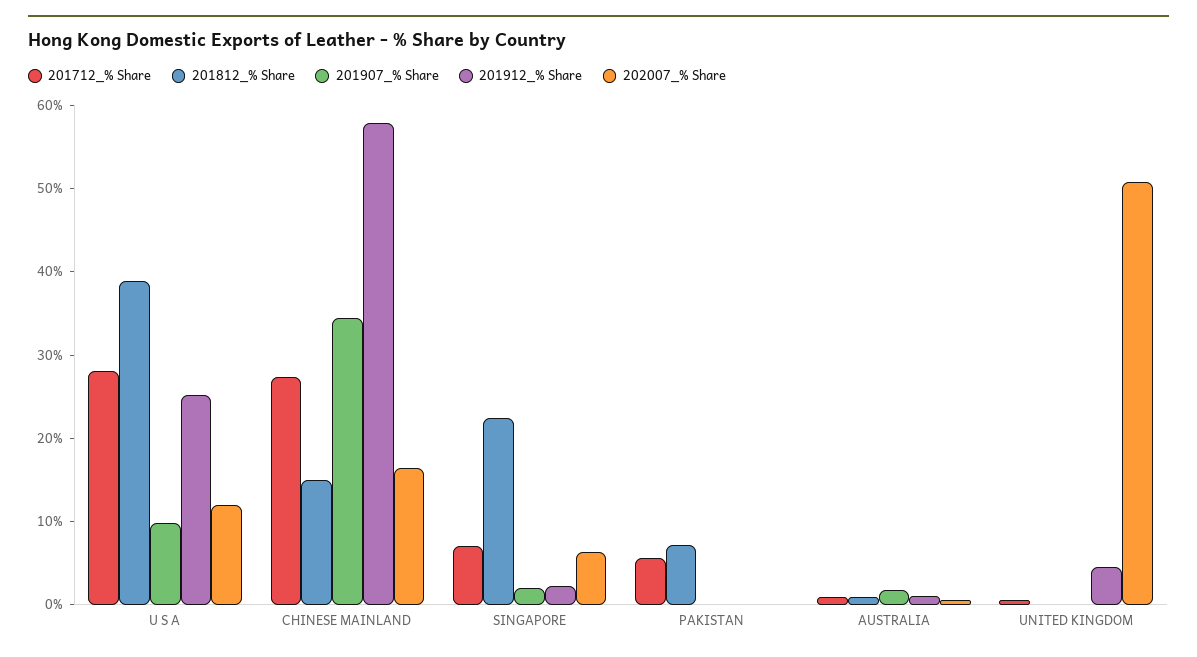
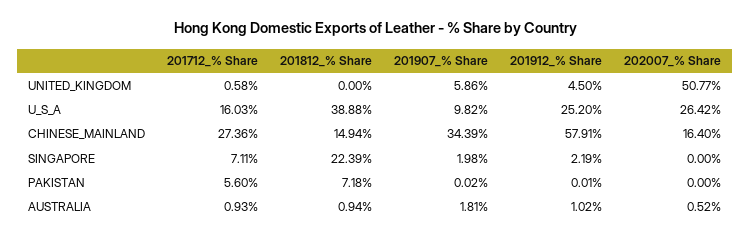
  {
    "201712_% Share": {
-     "U S A": 28,
+     "U S A": 16.03,
      "CHINESE MAINLAND": 27.36,
      "SINGAPORE": 7.11,
      "PAKISTAN": 5.6,
      "AUSTRALIA": 0.93,
      "UNITED KINGDOM": 0.58
    },
    "201812_% Share": {
      "U S A": 38.88,
      "CHINESE MAINLAND": 14.94,
      "SINGAPORE": 22.39,
      "PAKISTAN": 7.18,
      "AUSTRALIA": 0.94,
      "UNITED KINGDOM": 0
    },
    "201907_% Share": {
      "U S A": 9.82,
      "CHINESE MAINLAND": 34.39,
      "SINGAPORE": 1.98,
      "PAKISTAN": 0.02,
      "AUSTRALIA": 1.81,
-     "UNITED KINGDOM": 0
+     "UNITED KINGDOM": 5.86
    },
    "201912_% Share": {
      "U S A": 25.2,
      "CHINESE MAINLAND": 57.91,
      "SINGAPORE": 2.19,
      "PAKISTAN": 0.01,
      "AUSTRALIA": 1.02,
      "UNITED KINGDOM": 4.5
    },
    "202007_% Share": {
-     "U S A": 12,
+     "U S A": 26.42,
      "CHINESE MAINLAND": 16.4,
-     "SINGAPORE": 6,
+     "SINGAPORE": 0,
      "PAKISTAN": 0,
      "AUSTRALIA": 0.52,
      "UNITED KINGDOM": 50.77
    }
  }

